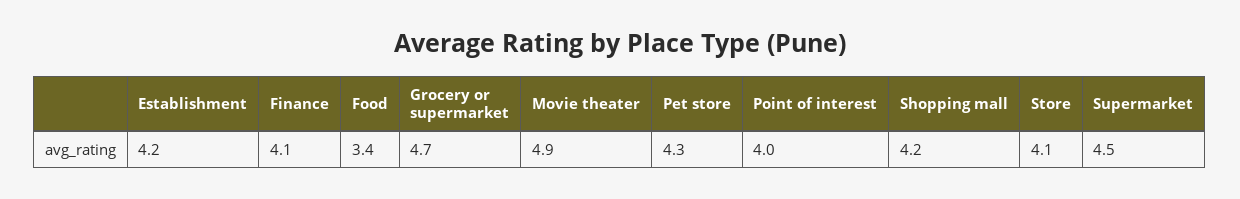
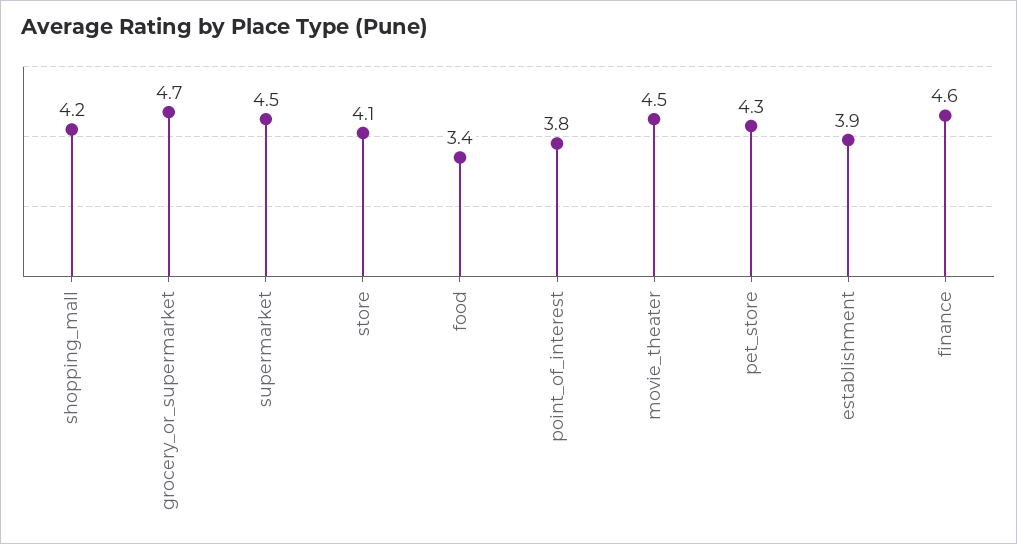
  {
-   "Establishment": 4.2,
+   "Establishment": 3.9,
-   "Finance": 4.1,
+   "Finance": 4.6,
    "Food": 3.4,
    "Grocery or supermarket": 4.7,
-   "Movie theater": 4.9,
+   "Movie theater": 4.5,
    "Pet store": 4.3,
-   "Point of interest": 4,
+   "Point of interest": 3.8,
    "Shopping mall": 4.2,
    "Store": 4.1,
    "Supermarket": 4.5
  }

